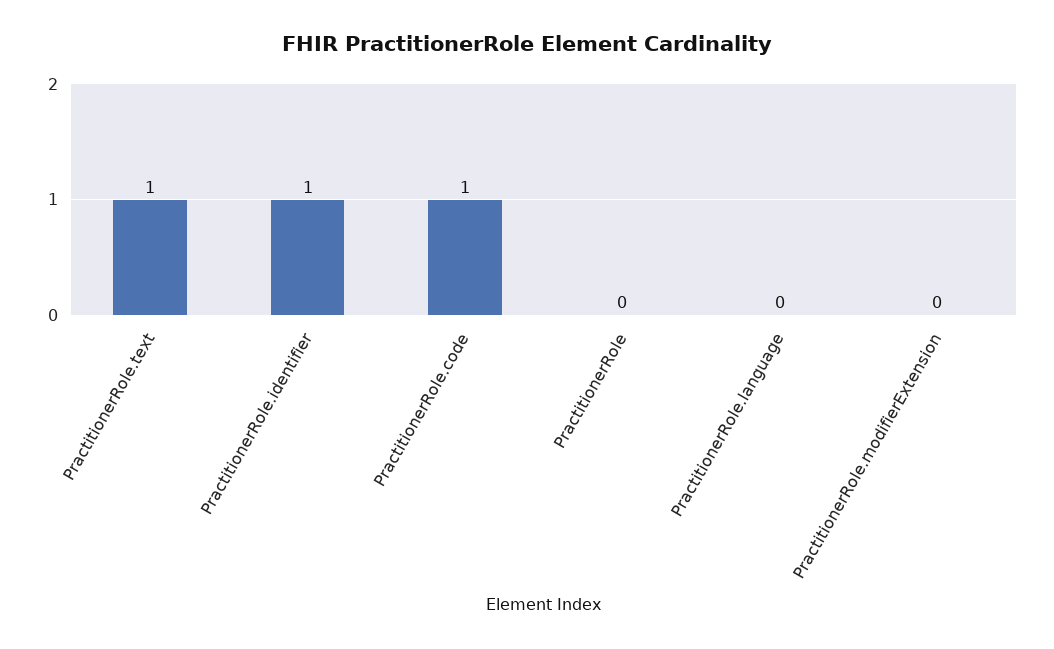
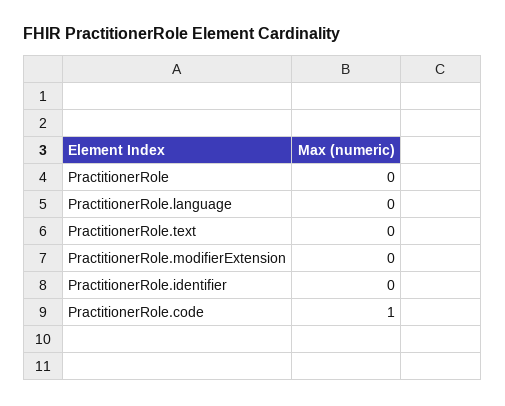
  {
-   "PractitionerRole.text": 1,
+   "PractitionerRole.text": 0,
-   "PractitionerRole.identifier": 1,
+   "PractitionerRole.identifier": 0,
    "PractitionerRole.code": 1,
    "PractitionerRole": 0,
    "PractitionerRole.language": 0,
    "PractitionerRole.modifierExtension": 0
  }

